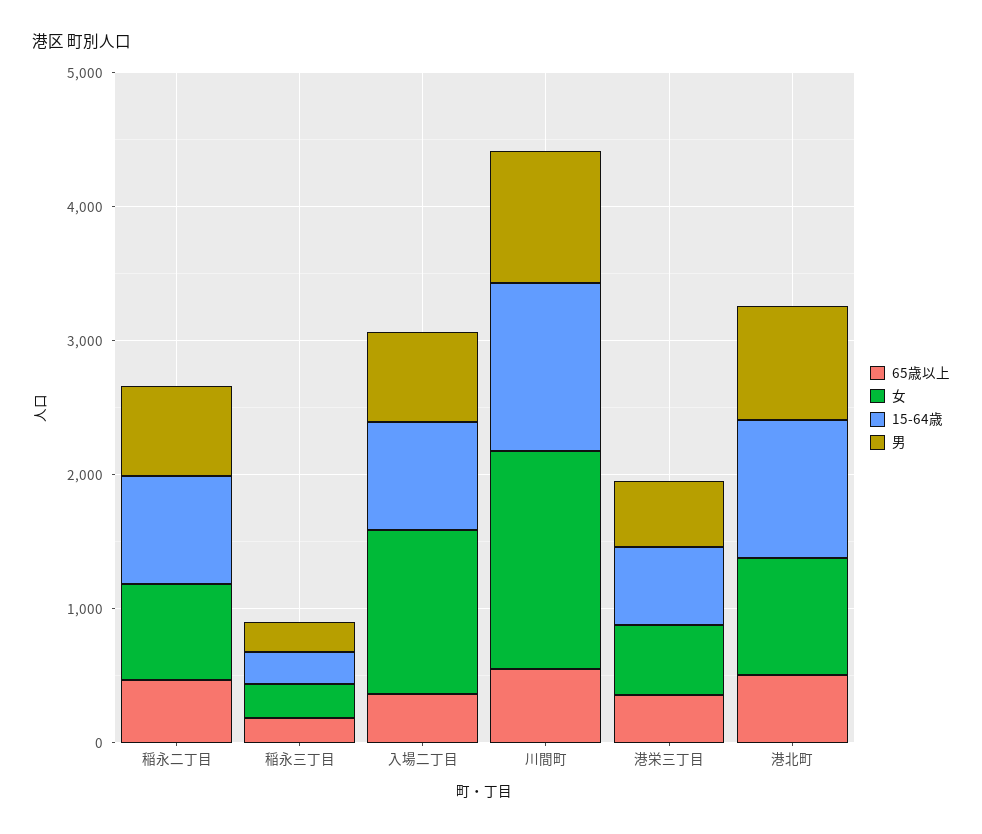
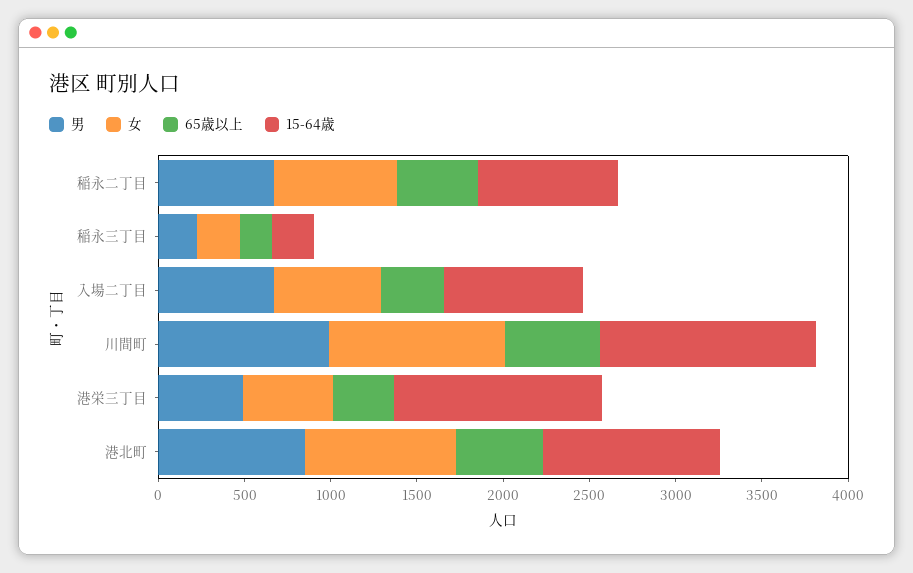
  {
    "65歳以上": {
      "稲永二丁目": 500,
      "稲永三丁目": 200,
      "入場二丁目": 400,
      "川間町": 600,
      "港栄三丁目": 400,
      "港北町": 500
    },
    "女": {
      "稲永二丁目": 700,
      "稲永三丁目": 300,
-     "入場二丁目": 1200,
+     "入場二丁目": 600,
-     "川間町": 1600,
+     "川間町": 1000,
      "港栄三丁目": 500,
      "港北町": 900
    },
    "15-64歳": {
      "稲永二丁目": 800,
      "稲永三丁目": 200,
      "入場二丁目": 800,
      "川間町": 1300,
-     "港栄三丁目": 600,
+     "港栄三丁目": 1200,
      "港北町": 1000
    },
    "男": {
      "稲永二丁目": 700,
      "稲永三丁目": 200,
      "入場二丁目": 700,
      "川間町": 1000,
      "港栄三丁目": 500,
      "港北町": 800
    }
  }

